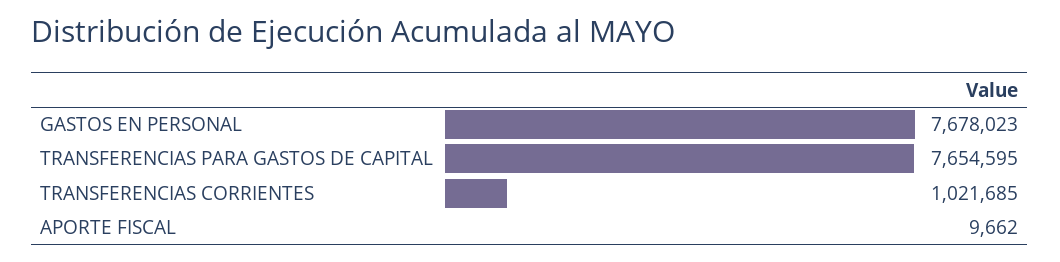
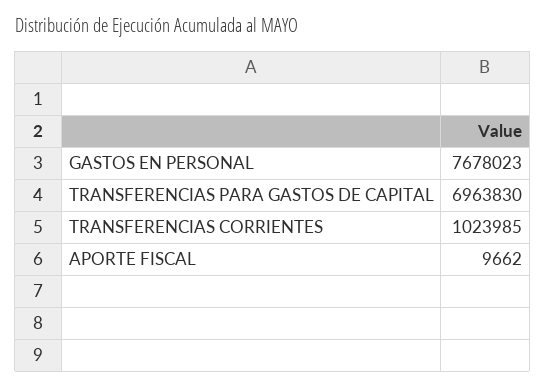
  {
    "GASTOS EN PERSONAL": 7678023,
-   "TRANSFERENCIAS PARA GASTOS DE CAPITAL": 7654595,
+   "TRANSFERENCIAS PARA GASTOS DE CAPITAL": 6963830,
-   "TRANSFERENCIAS CORRIENTES": 1021685,
+   "TRANSFERENCIAS CORRIENTES": 1023985,
    "APORTE FISCAL": 9662
  }

